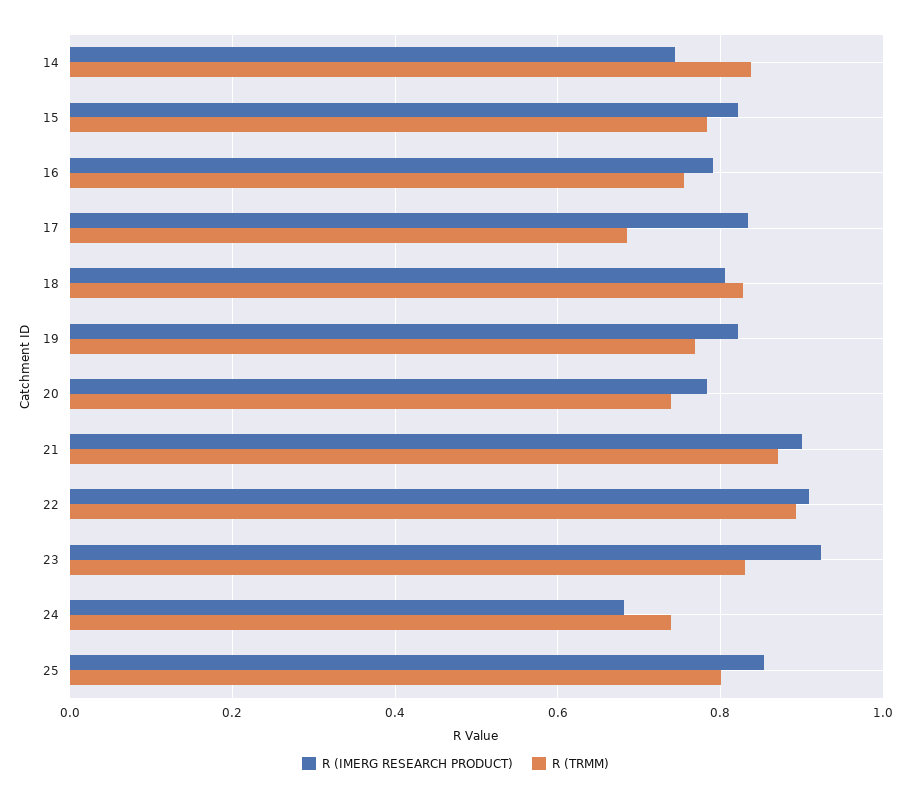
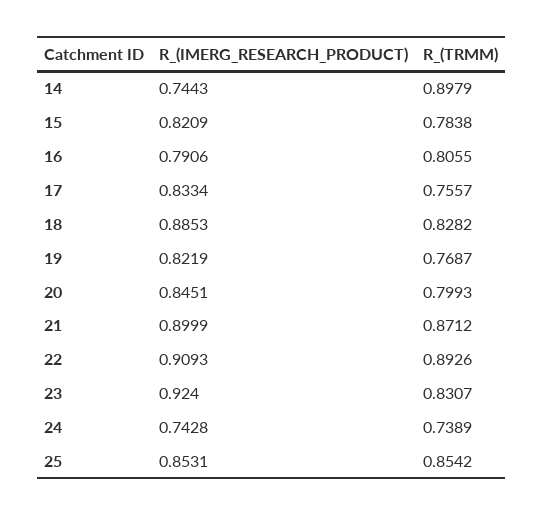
  {
    "R (IMERG RESEARCH PRODUCT)": {
      "14": 0.7443,
      "15": 0.8209,
      "16": 0.7906,
      "17": 0.8334,
-     "18": 0.8,
+     "18": 0.8853,
      "19": 0.8219,
-     "20": 0.78,
+     "20": 0.8451,
      "21": 0.8999,
      "22": 0.9093,
      "23": 0.924,
-     "24": 0.68,
+     "24": 0.7428,
      "25": 0.8531
    },
    "R (TRMM)": {
-     "14": 0.84,
+     "14": 0.8979,
      "15": 0.7838,
-     "16": 0.76,
+     "16": 0.8055,
-     "17": 0.68,
+     "17": 0.7557,
      "18": 0.8282,
      "19": 0.7687,
-     "20": 0.74,
+     "20": 0.7993,
      "21": 0.8712,
      "22": 0.8926,
      "23": 0.8307,
      "24": 0.7389,
-     "25": 0.8
+     "25": 0.8542
    }
  }

